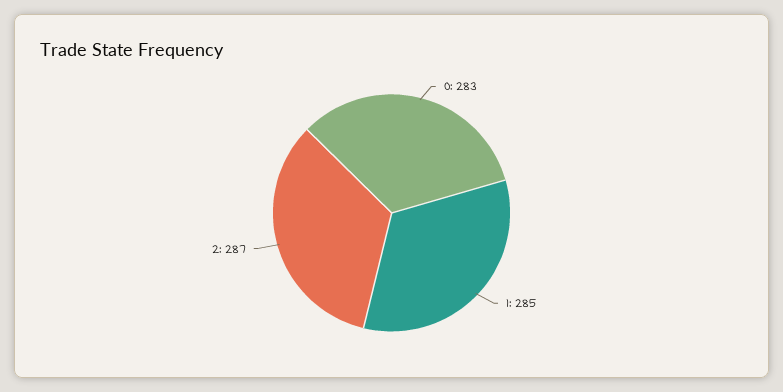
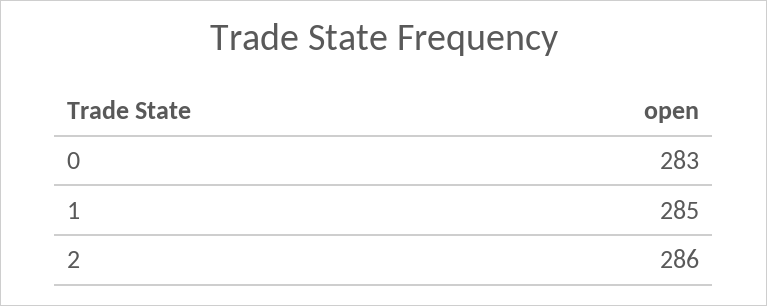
  {
    "0": 283,
    "1": 285,
-   "2": 287
+   "2": 286
  }

